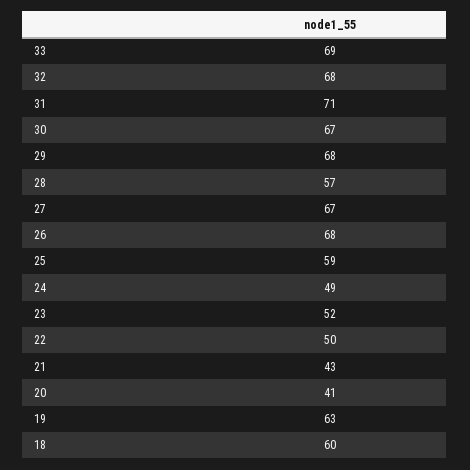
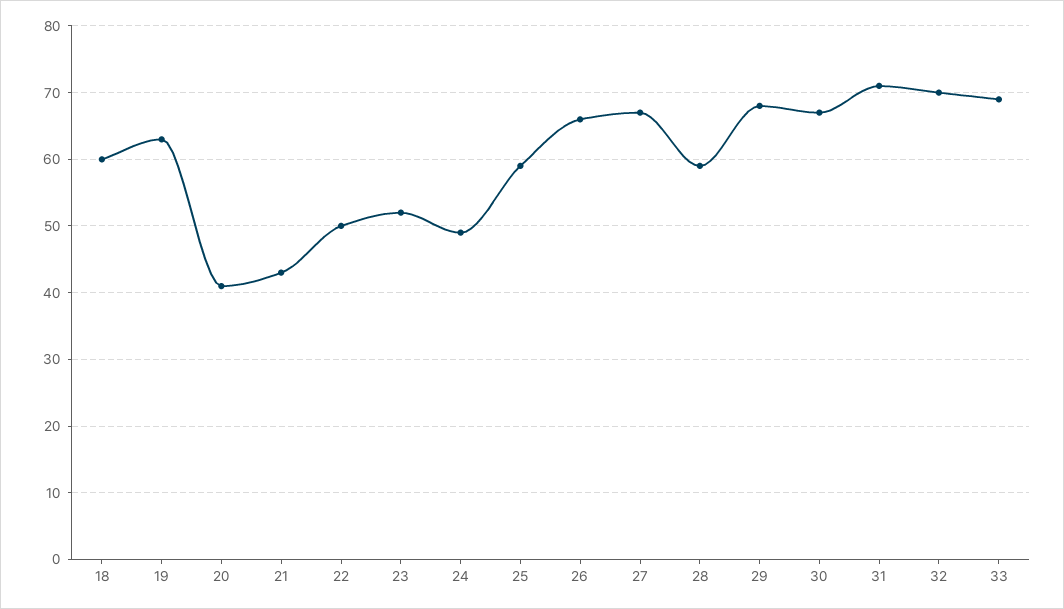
  {
    "33": 69,
-   "32": 68,
+   "32": 70,
    "31": 71,
    "30": 67,
    "29": 68,
-   "28": 57,
+   "28": 59,
    "27": 67,
-   "26": 68,
+   "26": 66,
    "25": 59,
    "24": 49,
    "23": 52,
    "22": 50,
    "21": 43,
    "20": 41,
    "19": 63,
    "18": 60
  }

